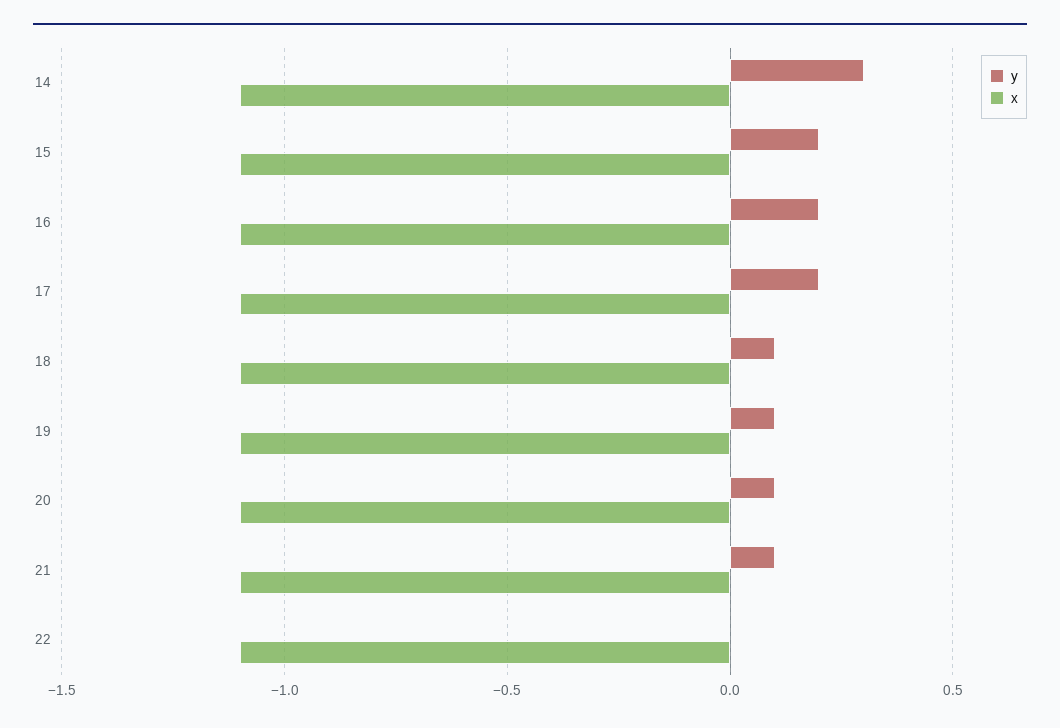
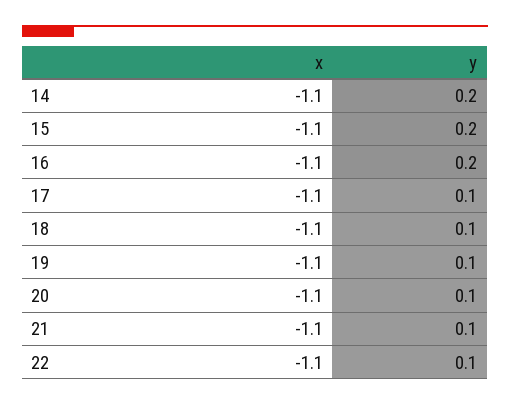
  {
    "y": {
-     "14": 0.3,
+     "14": 0.2,
      "15": 0.2,
      "16": 0.2,
-     "17": 0.2,
+     "17": 0.1,
      "18": 0.1,
      "19": 0.1,
      "20": 0.1,
      "21": 0.1,
-     "22": 0
+     "22": 0.1
    },
    "x": {
      "14": -1.1,
      "15": -1.1,
      "16": -1.1,
      "17": -1.1,
      "18": -1.1,
      "19": -1.1,
      "20": -1.1,
      "21": -1.1,
      "22": -1.1
    }
  }

